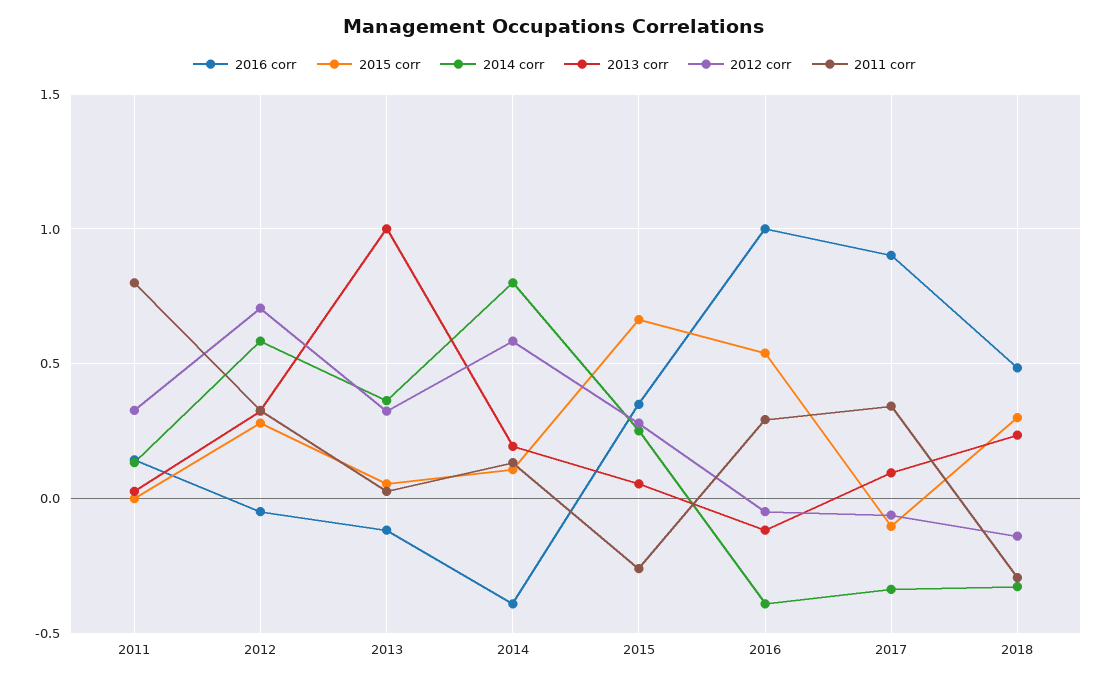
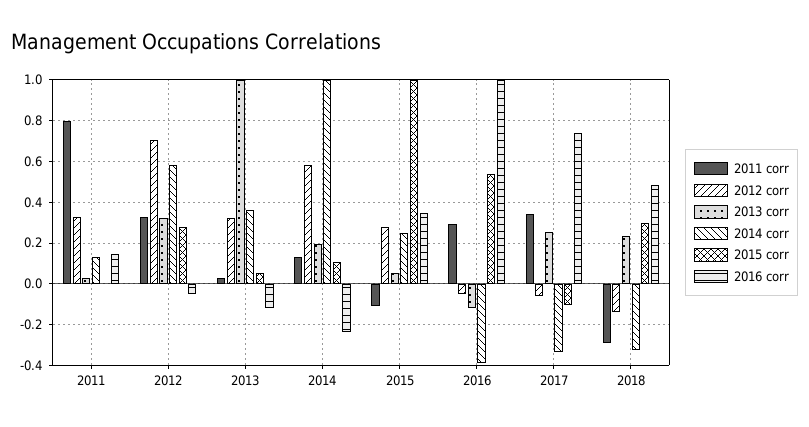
  {
    "2016 corr": {
      "2011": 0.15,
      "2012": -0.05,
      "2013": -0.1,
-     "2014": -0.4,
+     "2014": -0.25,
      "2015": 0.35,
      "2016": 1,
-     "2017": 0.9,
+     "2017": 0.75,
      "2018": 0.5
    },
    "2015 corr": {
      "2011": 0,
      "2012": 0.3,
      "2013": 0.05,
      "2014": 0.1,
-     "2015": 0.65,
+     "2015": 1,
      "2016": 0.55,
      "2017": -0.1,
      "2018": 0.3
    },
    "2014 corr": {
      "2011": 0.15,
      "2012": 0.6,
      "2013": 0.35,
-     "2014": 0.8,
+     "2014": 1,
      "2015": 0.25,
      "2016": -0.4,
      "2017": -0.35,
      "2018": -0.35
    },
    "2013 corr": {
      "2011": 0.05,
      "2012": 0.3,
      "2013": 1,
      "2014": 0.2,
      "2015": 0.05,
      "2016": -0.1,
-     "2017": 0.1,
+     "2017": 0.25,
      "2018": 0.25
    },
    "2012 corr": {
      "2011": 0.35,
      "2012": 0.7,
      "2013": 0.3,
      "2014": 0.6,
      "2015": 0.3,
      "2016": -0.05,
      "2017": -0.05,
      "2018": -0.15
    },
    "2011 corr": {
      "2011": 0.8,
      "2012": 0.35,
      "2013": 0.05,
      "2014": 0.15,
-     "2015": -0.25,
+     "2015": -0.1,
      "2016": 0.3,
      "2017": 0.35,
      "2018": -0.3
    }
  }

